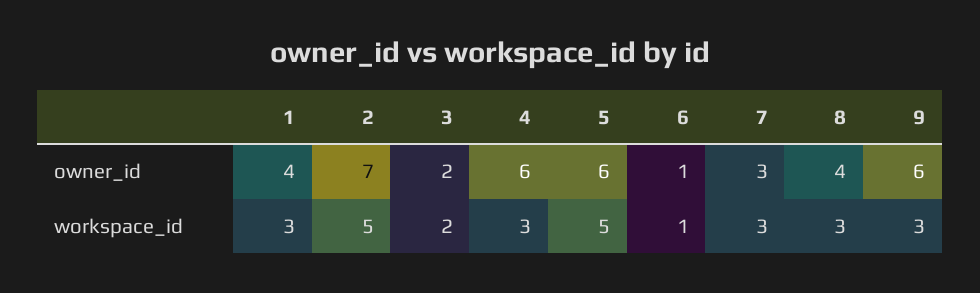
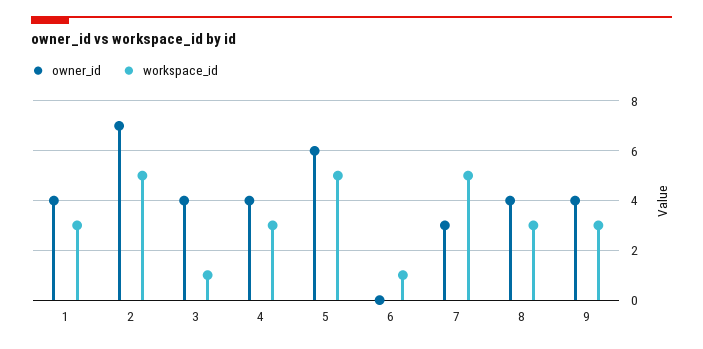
  {
    "owner_id": {
      "1": 4,
      "2": 7,
-     "3": 2,
+     "3": 4,
-     "4": 6,
+     "4": 4,
      "5": 6,
-     "6": 1,
+     "6": 0,
      "7": 3,
      "8": 4,
-     "9": 6
+     "9": 4
    },
    "workspace_id": {
      "1": 3,
      "2": 5,
-     "3": 2,
+     "3": 1,
      "4": 3,
      "5": 5,
      "6": 1,
-     "7": 3,
+     "7": 5,
      "8": 3,
      "9": 3
    }
  }

